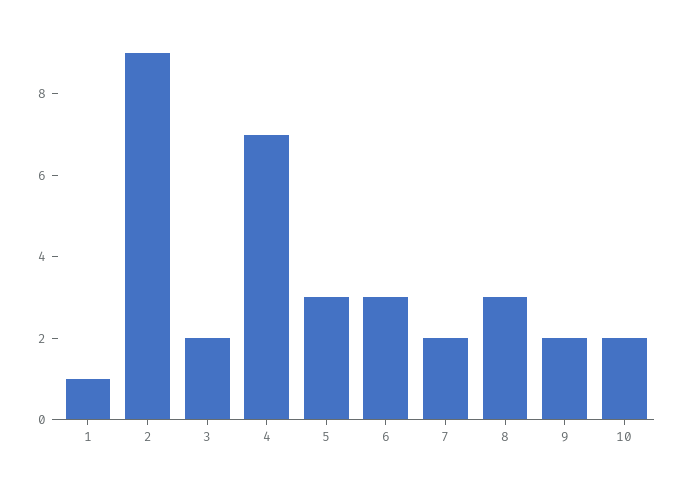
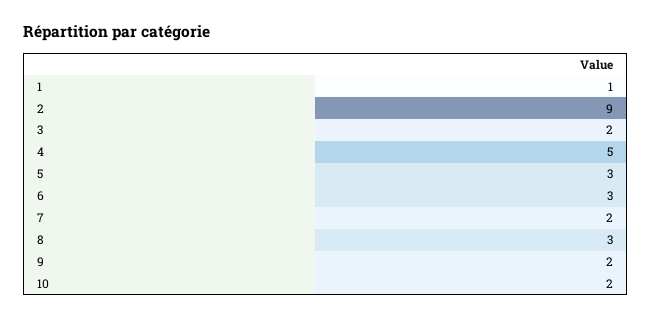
  {
    "1": 1,
    "2": 9,
    "3": 2,
-   "4": 7,
+   "4": 5,
    "5": 3,
    "6": 3,
    "7": 2,
    "8": 3,
    "9": 2,
    "10": 2
  }

